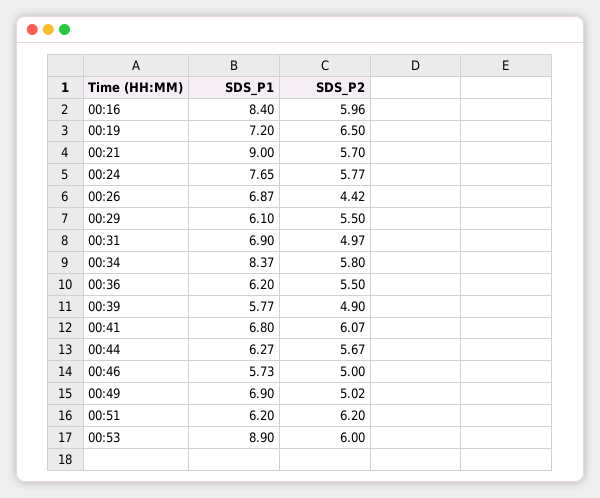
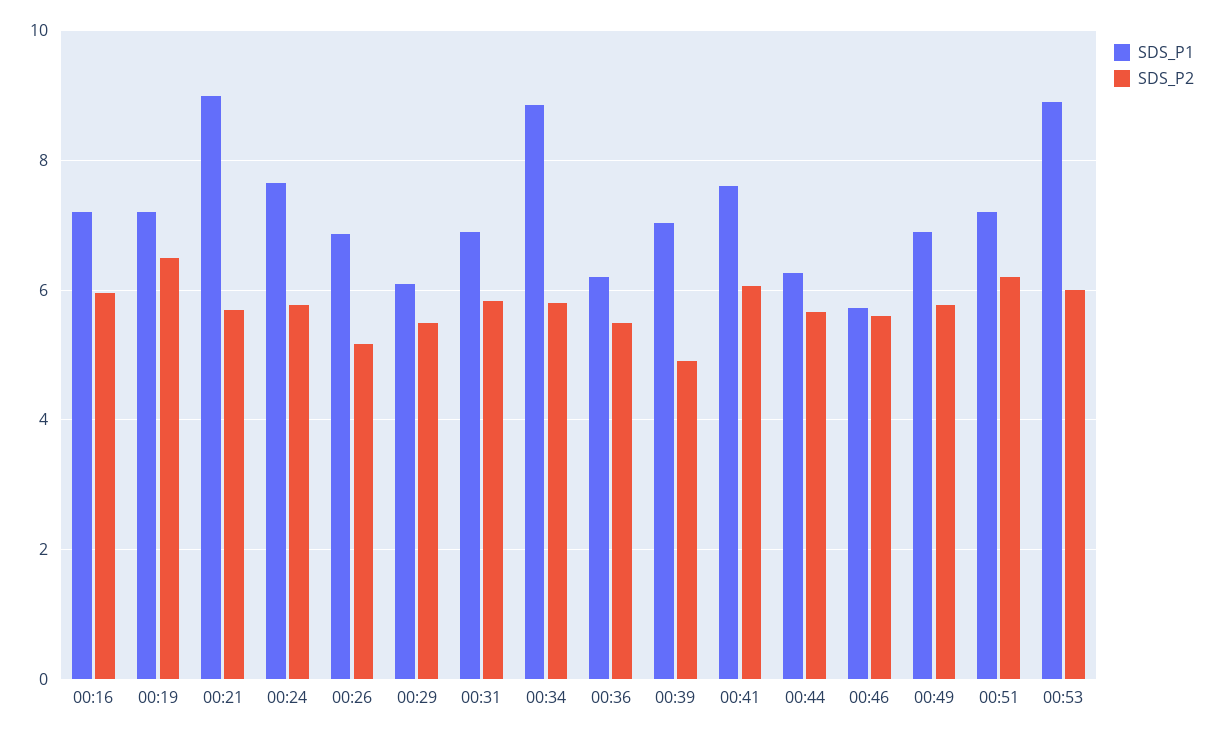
  {
    "SDS_P1": {
-     "00:16": 8.4,
+     "00:16": 7.2,
      "00:19": 7.2,
      "00:21": 9,
      "00:24": 7.65,
      "00:26": 6.87,
      "00:29": 6.1,
      "00:31": 6.9,
-     "00:34": 8.37,
+     "00:34": 8.8,
      "00:36": 6.2,
-     "00:39": 5.77,
+     "00:39": 7,
-     "00:41": 6.8,
+     "00:41": 7.6,
      "00:44": 6.27,
      "00:46": 5.73,
      "00:49": 6.9,
-     "00:51": 6.2,
+     "00:51": 7.2,
      "00:53": 8.9
    },
    "SDS_P2": {
      "00:16": 5.96,
      "00:19": 6.5,
      "00:21": 5.7,
      "00:24": 5.77,
-     "00:26": 4.42,
+     "00:26": 5.2,
      "00:29": 5.5,
-     "00:31": 4.97,
+     "00:31": 5.8,
      "00:34": 5.8,
      "00:36": 5.5,
      "00:39": 4.9,
      "00:41": 6.07,
      "00:44": 5.67,
-     "00:46": 5,
+     "00:46": 5.6,
-     "00:49": 5.02,
+     "00:49": 5.8,
      "00:51": 6.2,
      "00:53": 6
    }
  }

